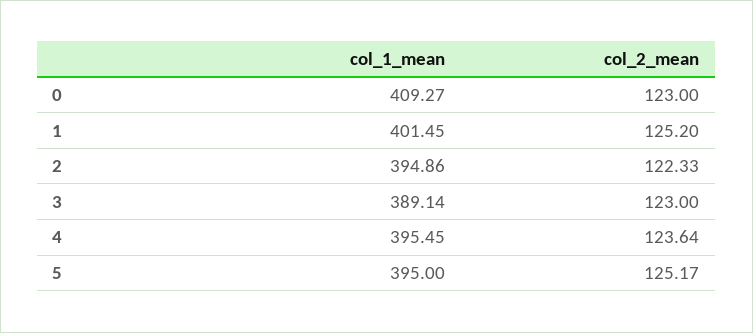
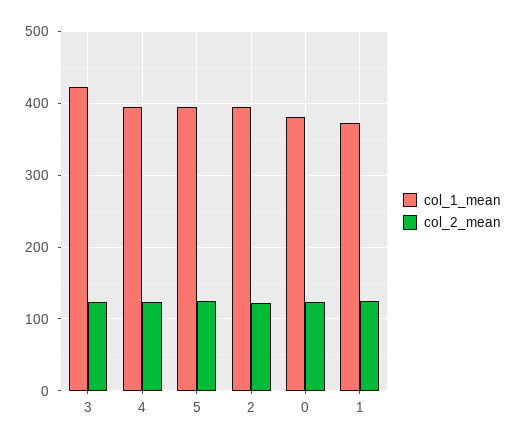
  {
    "col_1_mean": {
-     "0": 409.27,
+     "0": 380,
-     "1": 401.45,
+     "1": 370,
      "2": 394.86,
-     "3": 389.14,
+     "3": 420,
      "4": 395.45,
      "5": 395
    },
    "col_2_mean": {
      "0": 123,
      "1": 125.2,
      "2": 122.33,
      "3": 123,
      "4": 123.64,
      "5": 125.17
    }
  }

